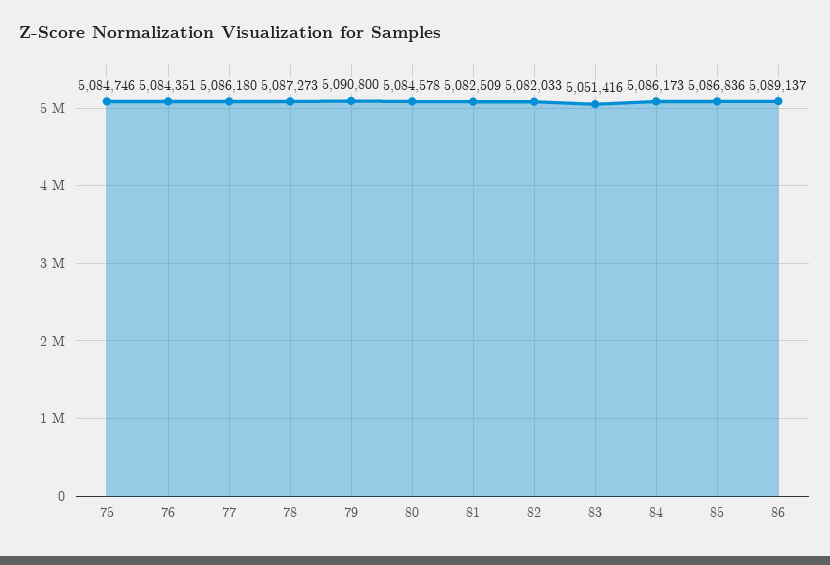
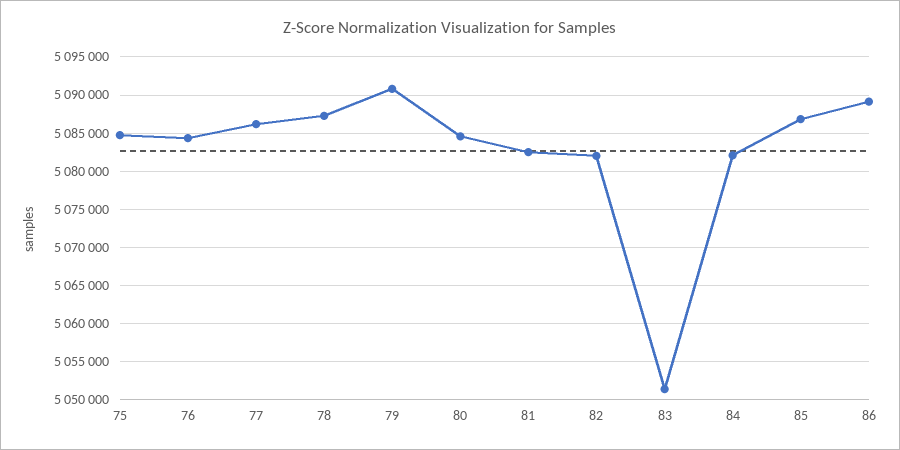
  {
    "75": 5084746,
    "76": 5084351,
    "77": 5086180,
    "78": 5087273,
    "79": 5090800,
    "80": 5084578,
    "81": 5082509,
    "82": 5082033,
    "83": 5051416,
-   "84": 5086173,
+   "84": 5082000,
    "85": 5086836,
    "86": 5089137
  }

